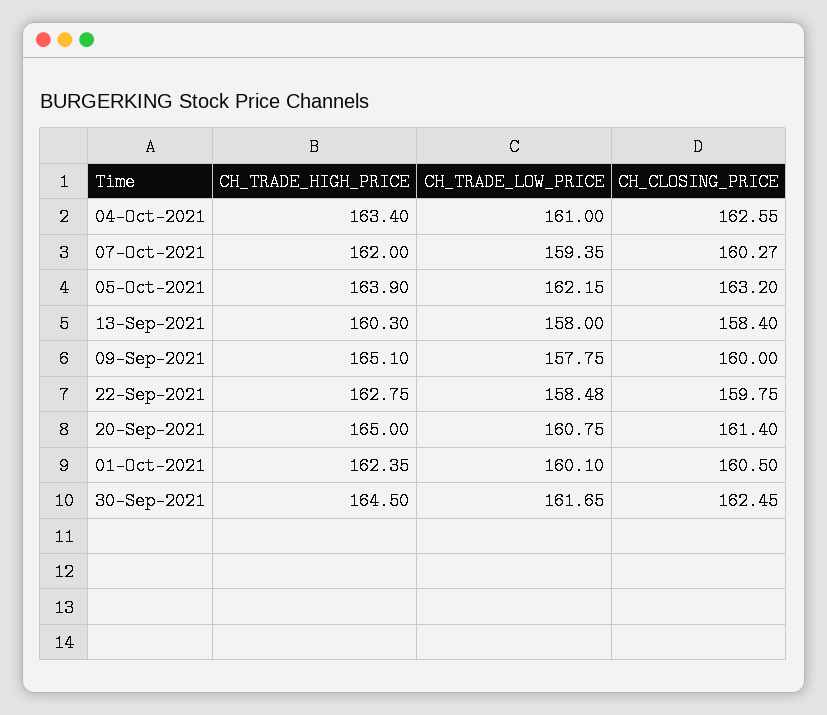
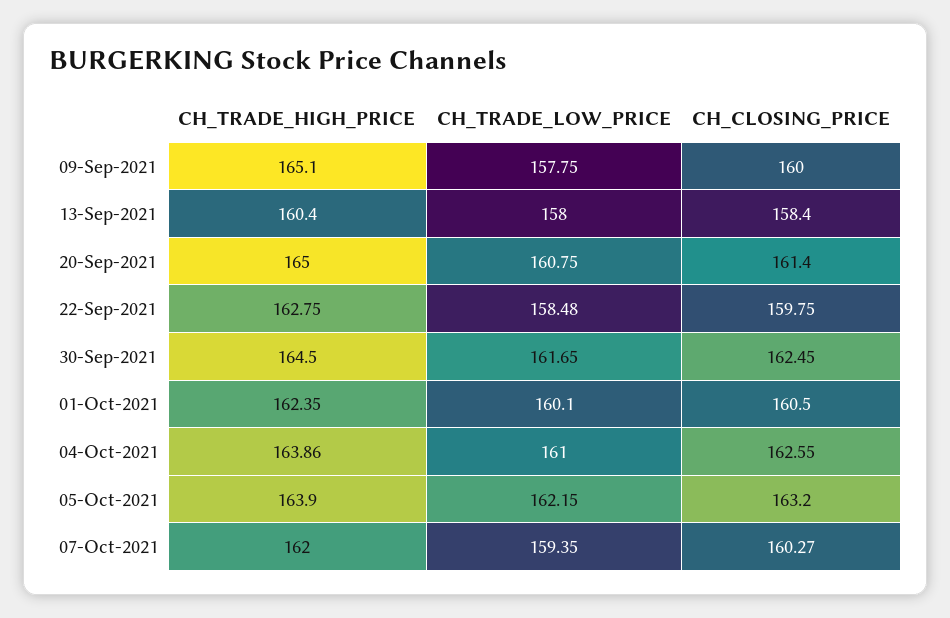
  {
    "CH_TRADE_HIGH_PRICE": {
-     "04-Oct-2021": 163.4,
+     "04-Oct-2021": 163.86,
      "07-Oct-2021": 162,
      "05-Oct-2021": 163.9,
-     "13-Sep-2021": 160.3,
+     "13-Sep-2021": 160.4,
      "09-Sep-2021": 165.1,
      "22-Sep-2021": 162.75,
      "20-Sep-2021": 165,
      "01-Oct-2021": 162.35,
      "30-Sep-2021": 164.5
    },
    "CH_TRADE_LOW_PRICE": {
      "04-Oct-2021": 161,
      "07-Oct-2021": 159.35,
      "05-Oct-2021": 162.15,
      "13-Sep-2021": 158,
      "09-Sep-2021": 157.75,
      "22-Sep-2021": 158.48,
      "20-Sep-2021": 160.75,
      "01-Oct-2021": 160.1,
      "30-Sep-2021": 161.65
    },
    "CH_CLOSING_PRICE": {
      "04-Oct-2021": 162.55,
      "07-Oct-2021": 160.27,
      "05-Oct-2021": 163.2,
      "13-Sep-2021": 158.4,
      "09-Sep-2021": 160,
      "22-Sep-2021": 159.75,
      "20-Sep-2021": 161.4,
      "01-Oct-2021": 160.5,
      "30-Sep-2021": 162.45
    }
  }

